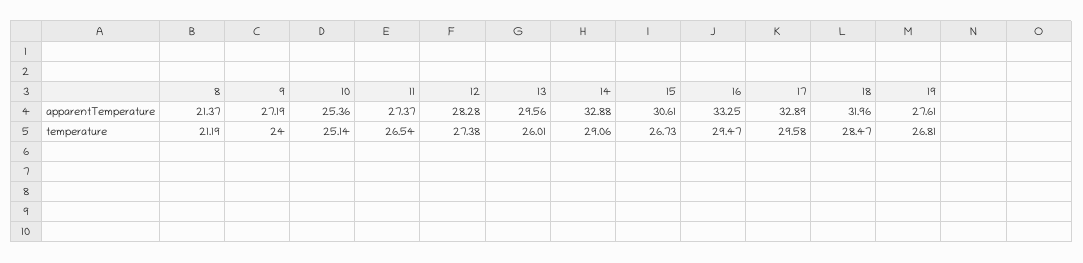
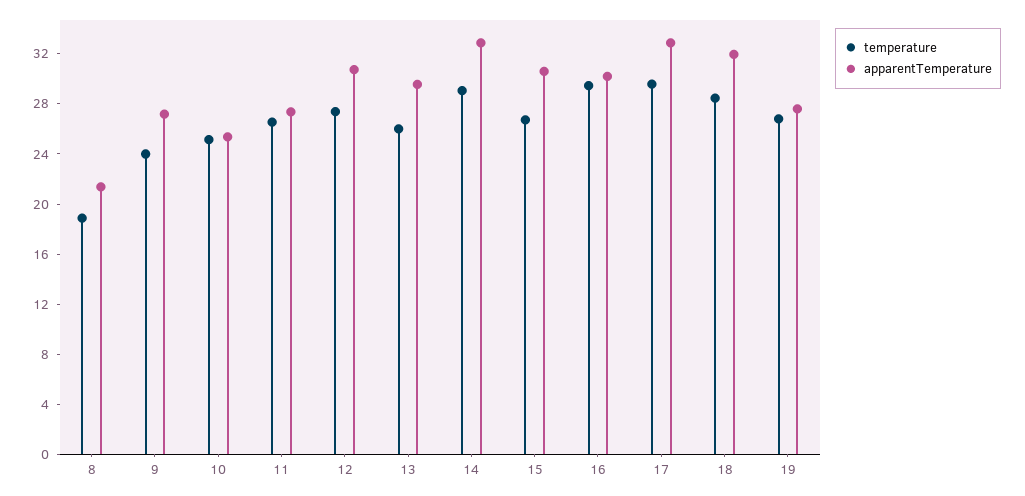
  {
    "apparentTemperature": {
      "8": 21.37,
      "9": 27.19,
      "10": 25.36,
      "11": 27.37,
-     "12": 28.28,
+     "12": 31,
      "13": 29.56,
      "14": 32.88,
      "15": 30.61,
-     "16": 33.25,
+     "16": 30,
      "17": 32.89,
      "18": 31.96,
      "19": 27.61
    },
    "temperature": {
-     "8": 21.19,
+     "8": 19,
      "9": 24,
      "10": 25.14,
      "11": 26.54,
      "12": 27.38,
      "13": 26.01,
      "14": 29.06,
      "15": 26.73,
      "16": 29.47,
      "17": 29.58,
      "18": 28.47,
      "19": 26.81
    }
  }

